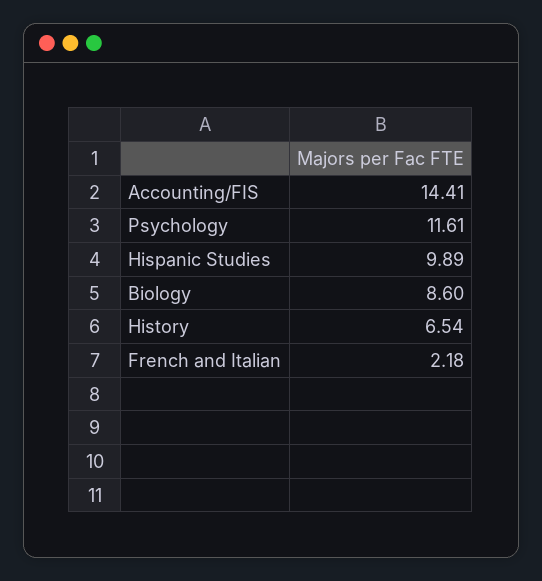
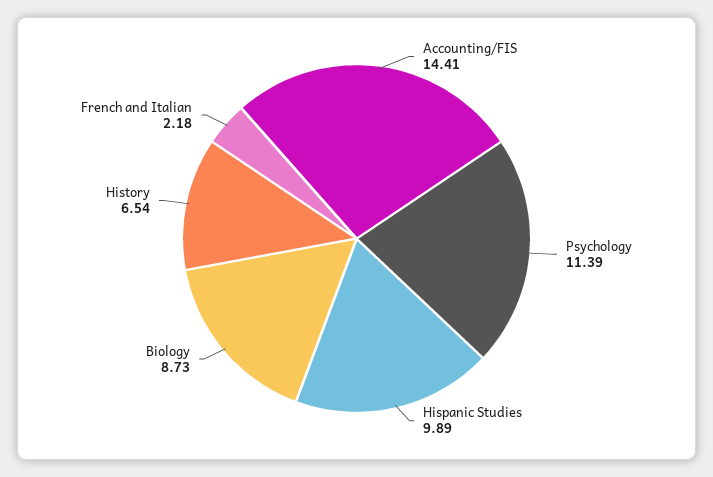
  {
    "Accounting/FIS": 14.41,
-   "Psychology": 11.61,
+   "Psychology": 11.39,
    "Hispanic Studies": 9.89,
-   "Biology": 8.6,
+   "Biology": 8.73,
    "History": 6.54,
    "French and Italian": 2.18
  }

